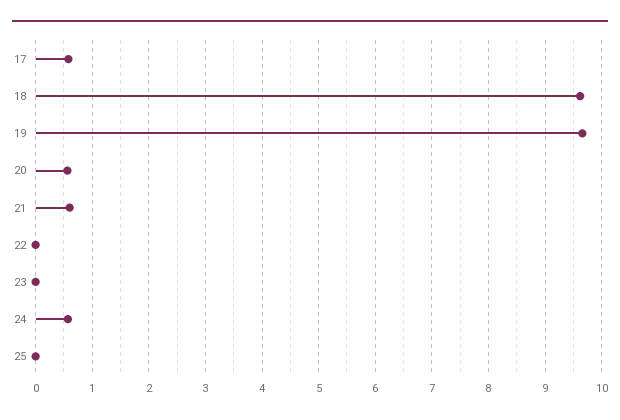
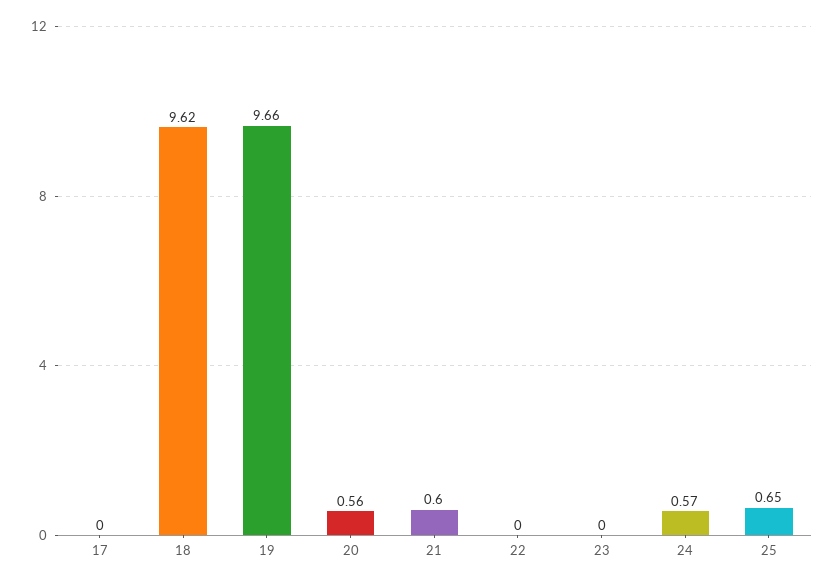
  {
-   "17": 0.6,
+   "17": 0,
    "18": 9.62,
    "19": 9.66,
    "20": 0.56,
    "21": 0.6,
    "22": 0,
    "23": 0,
    "24": 0.57,
-   "25": 0
+   "25": 0.65
  }

